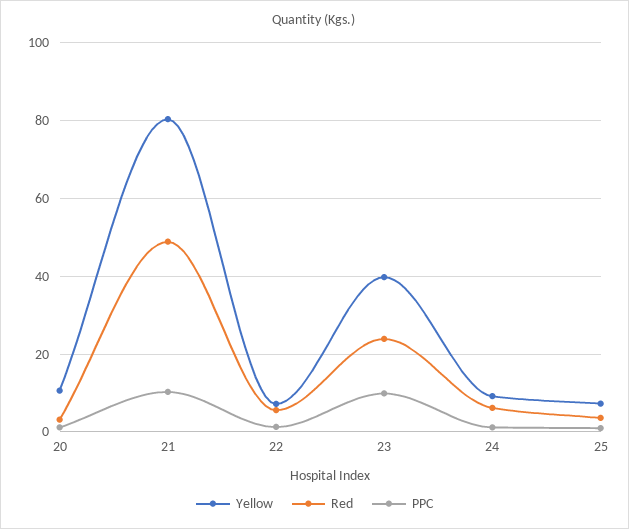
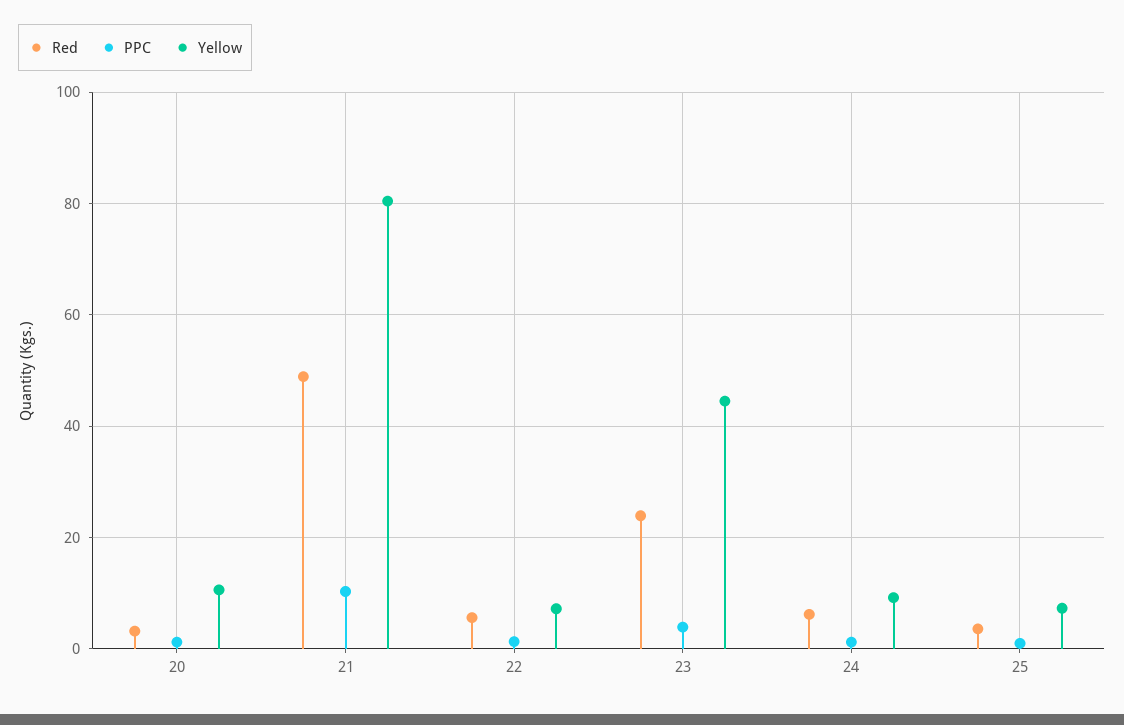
  {
    "Yellow": {
      "20": 10,
      "21": 80,
      "22": 8,
-     "23": 40,
+     "23": 44,
      "24": 10,
      "25": 8
    },
    "Red": {
      "20": 4,
      "21": 48,
      "22": 6,
      "23": 24,
      "24": 6,
      "25": 4
    },
    "PPC": {
      "20": 2,
      "21": 10,
      "22": 2,
-     "23": 10,
+     "23": 4,
      "24": 2,
      "25": 2
    }
  }

